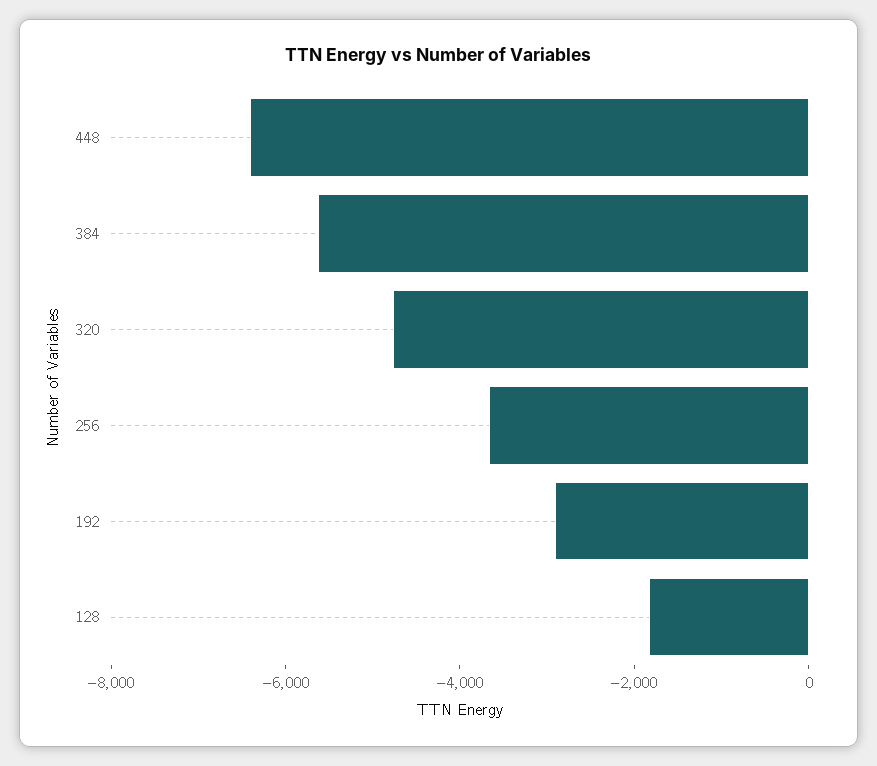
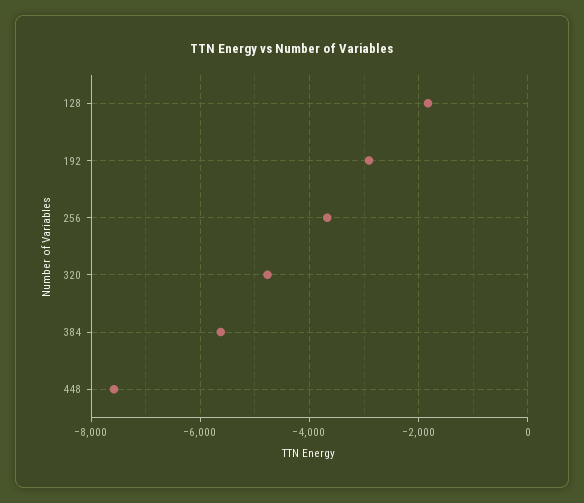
  {
-   "448": -6500,
+   "448": -7600,
    "384": -5600,
    "320": -4800,
    "256": -3600,
    "192": -3000,
    "128": -1800
  }

